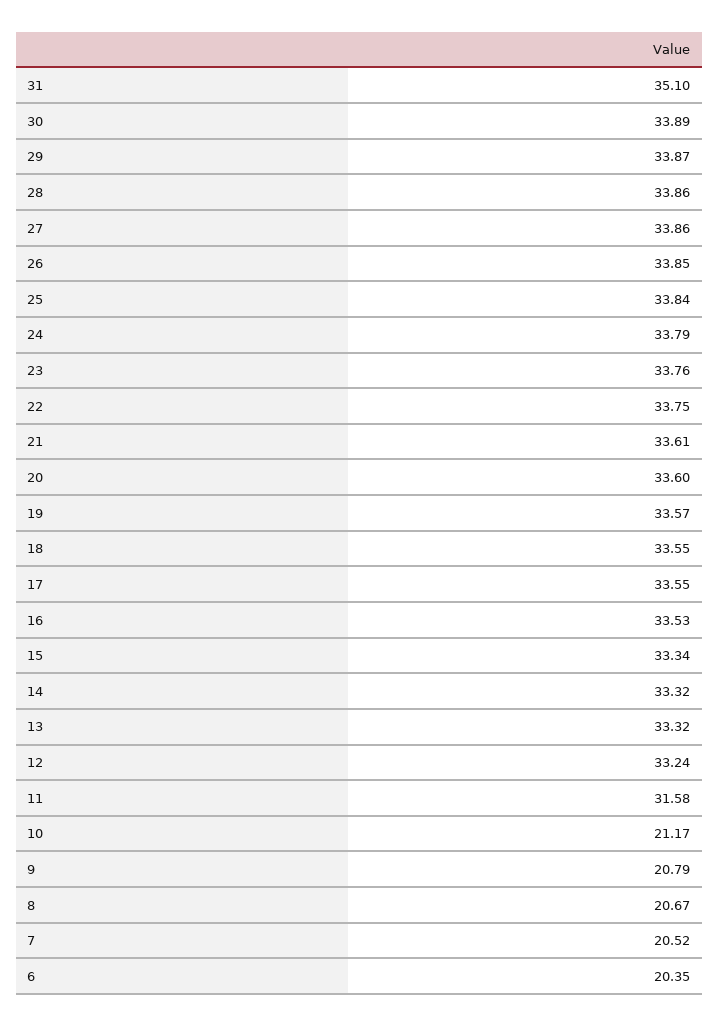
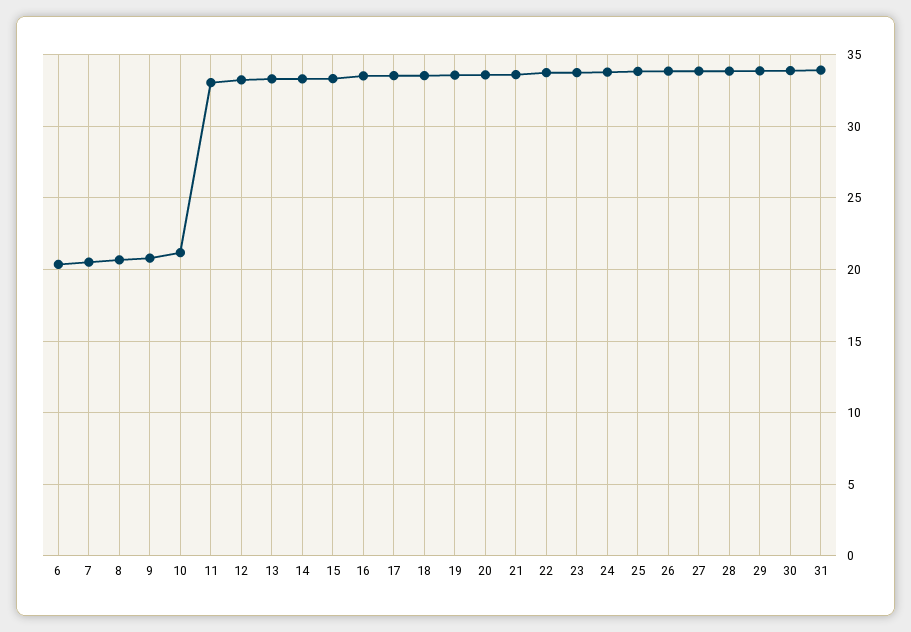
  {
-   "31": 35.1,
+   "31": 34,
    "30": 33.89,
    "29": 33.87,
    "28": 33.86,
    "27": 33.86,
    "26": 33.85,
    "25": 33.84,
    "24": 33.79,
    "23": 33.76,
    "22": 33.75,
    "21": 33.61,
    "20": 33.6,
    "19": 33.57,
    "18": 33.55,
    "17": 33.55,
    "16": 33.53,
    "15": 33.34,
    "14": 33.32,
    "13": 33.32,
    "12": 33.24,
-   "11": 31.58,
+   "11": 33,
    "10": 21.17,
    "9": 20.79,
    "8": 20.67,
    "7": 20.52,
    "6": 20.35
  }

